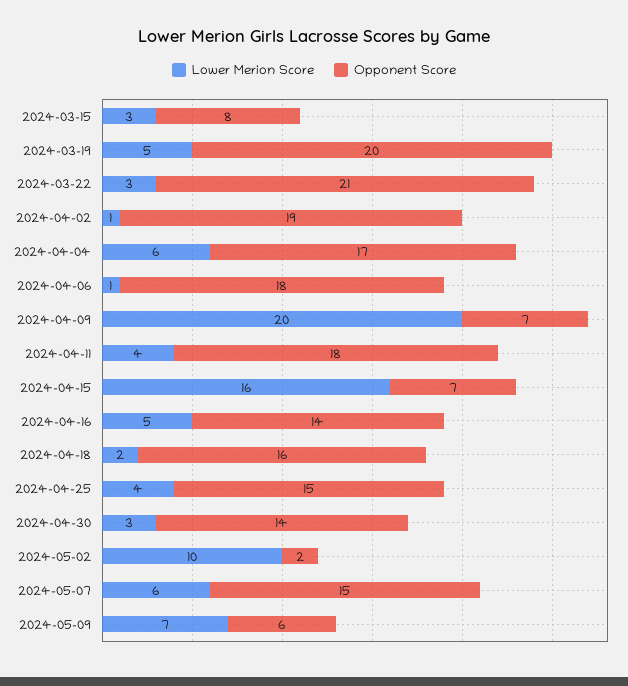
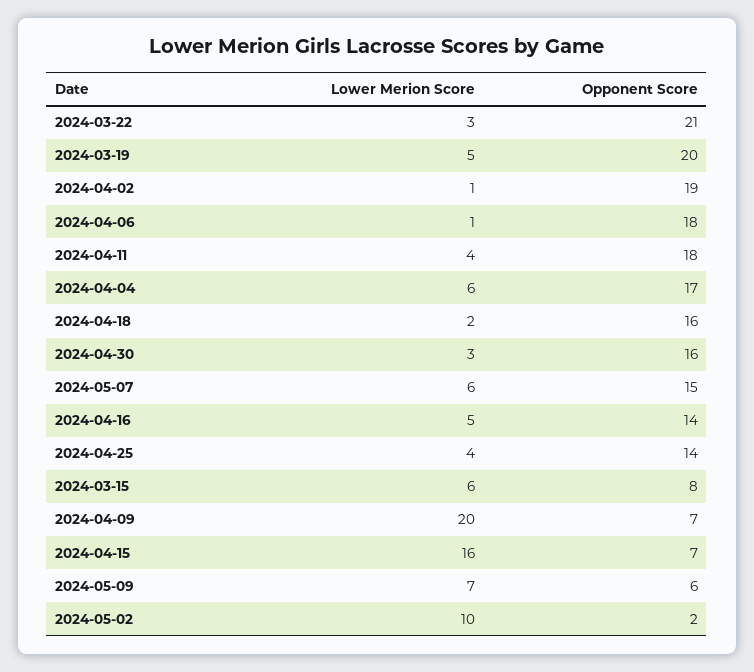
  {
    "Lower Merion Score": {
-     "2024-03-15": 3,
+     "2024-03-15": 6,
      "2024-03-19": 5,
      "2024-03-22": 3,
      "2024-04-02": 1,
      "2024-04-04": 6,
      "2024-04-06": 1,
      "2024-04-09": 20,
      "2024-04-11": 4,
      "2024-04-15": 16,
      "2024-04-16": 5,
      "2024-04-18": 2,
      "2024-04-25": 4,
      "2024-04-30": 3,
      "2024-05-02": 10,
      "2024-05-07": 6,
      "2024-05-09": 7
    },
    "Opponent Score": {
      "2024-03-15": 8,
      "2024-03-19": 20,
      "2024-03-22": 21,
      "2024-04-02": 19,
      "2024-04-04": 17,
      "2024-04-06": 18,
      "2024-04-09": 7,
      "2024-04-11": 18,
      "2024-04-15": 7,
      "2024-04-16": 14,
      "2024-04-18": 16,
-     "2024-04-25": 15,
+     "2024-04-25": 14,
-     "2024-04-30": 14,
+     "2024-04-30": 16,
      "2024-05-02": 2,
      "2024-05-07": 15,
      "2024-05-09": 6
    }
  }

